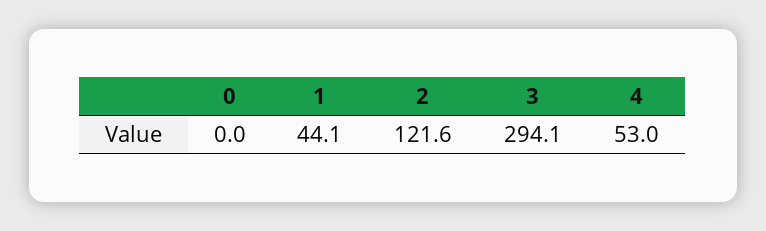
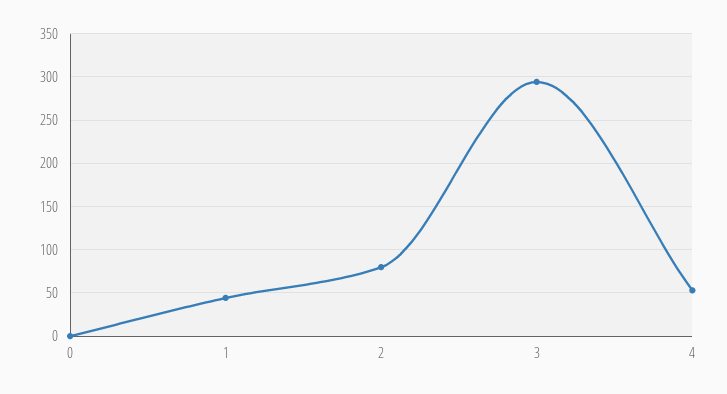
  {
    "0": 0,
    "1": 44.1,
-   "2": 121.6,
+   "2": 80,
    "3": 294.1,
    "4": 53
  }

